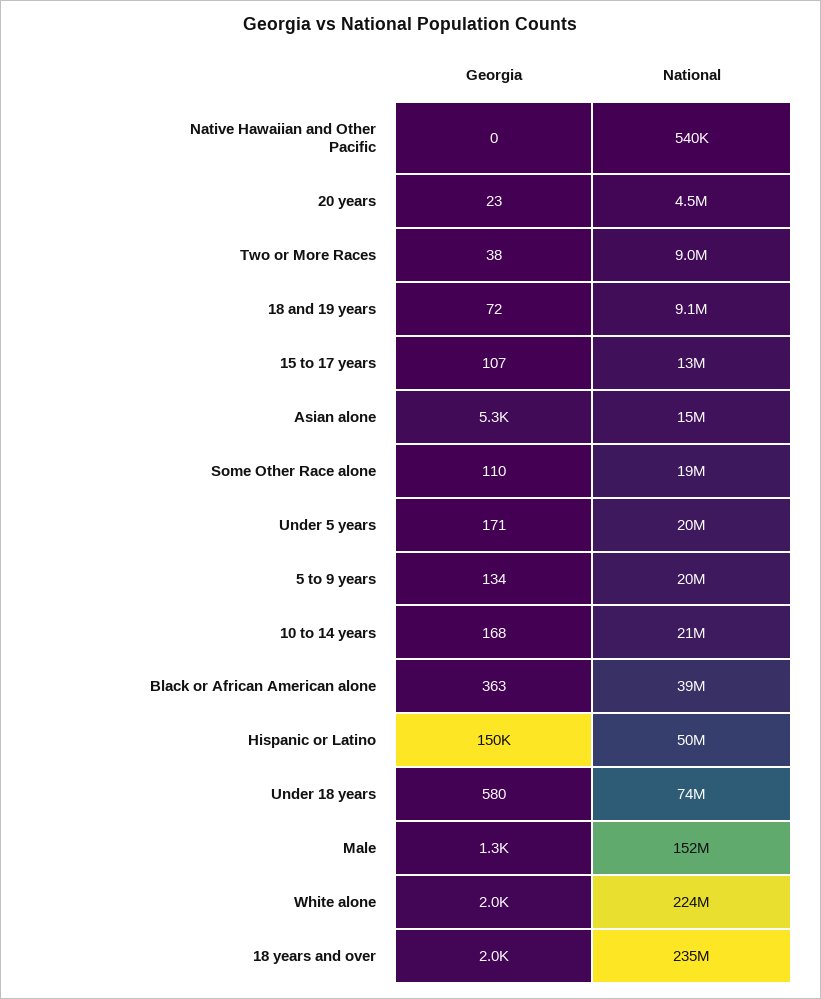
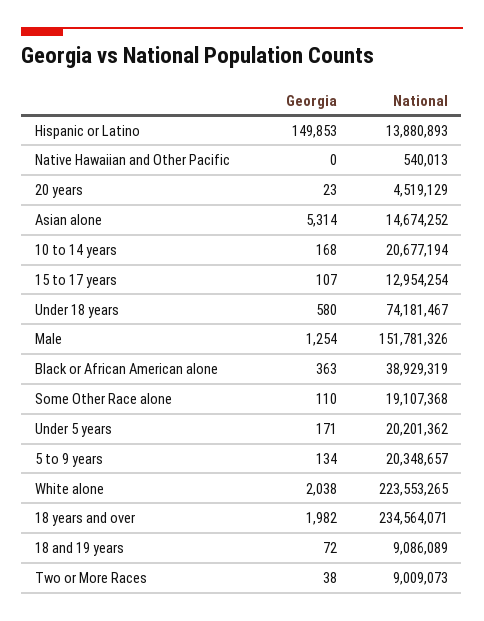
  {
    "Georgia": {
      "Native Hawaiian and Other Pacific": 0,
      "20 years": 23,
      "Two or More Races": 38,
      "18 and 19 years": 72,
      "15 to 17 years": 107,
      "Asian alone": 5314,
      "Some Other Race alone": 110,
      "Under 5 years": 171,
      "5 to 9 years": 134,
      "10 to 14 years": 168,
      "Black or African American alone": 363,
      "Hispanic or Latino": 149853,
      "Under 18 years": 580,
      "Male": 1254,
      "White alone": 2038,
      "18 years and over": 1982
    },
    "National": {
      "Native Hawaiian and Other Pacific": 540013,
      "20 years": 4519129,
      "Two or More Races": 9009073,
      "18 and 19 years": 9086089,
      "15 to 17 years": 12954254,
      "Asian alone": 14674252,
      "Some Other Race alone": 19107368,
      "Under 5 years": 20201362,
      "5 to 9 years": 20348657,
      "10 to 14 years": 20677194,
      "Black or African American alone": 38929319,
-     "Hispanic or Latino": 50000000,
+     "Hispanic or Latino": 13880893,
      "Under 18 years": 74181467,
      "Male": 151781326,
      "White alone": 223553265,
      "18 years and over": 234564071
    }
  }

